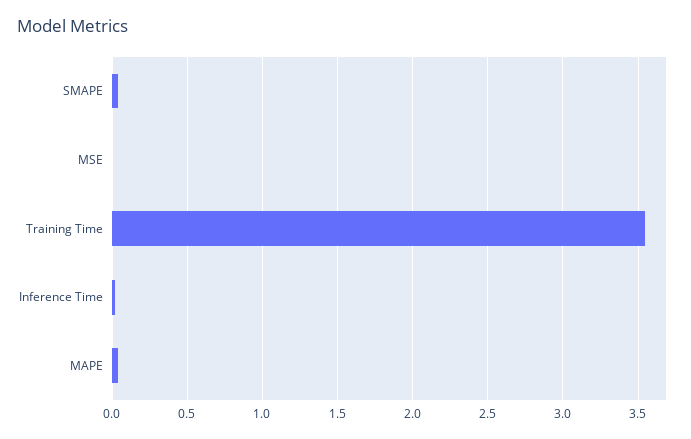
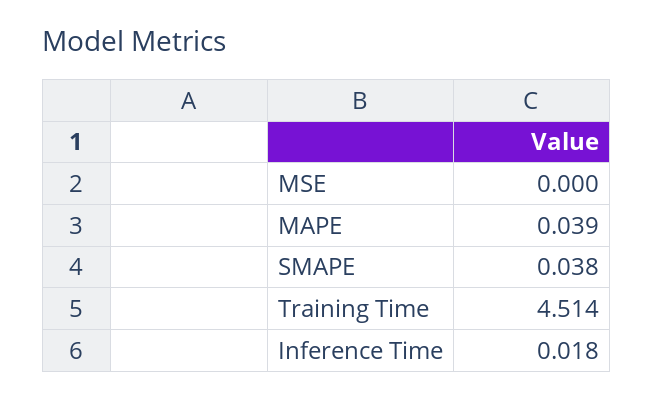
  {
    "SMAPE": 0.038,
    "MSE": 0,
-   "Training Time": 3.55,
+   "Training Time": 4.514,
    "Inference Time": 0.018,
    "MAPE": 0.039
  }

